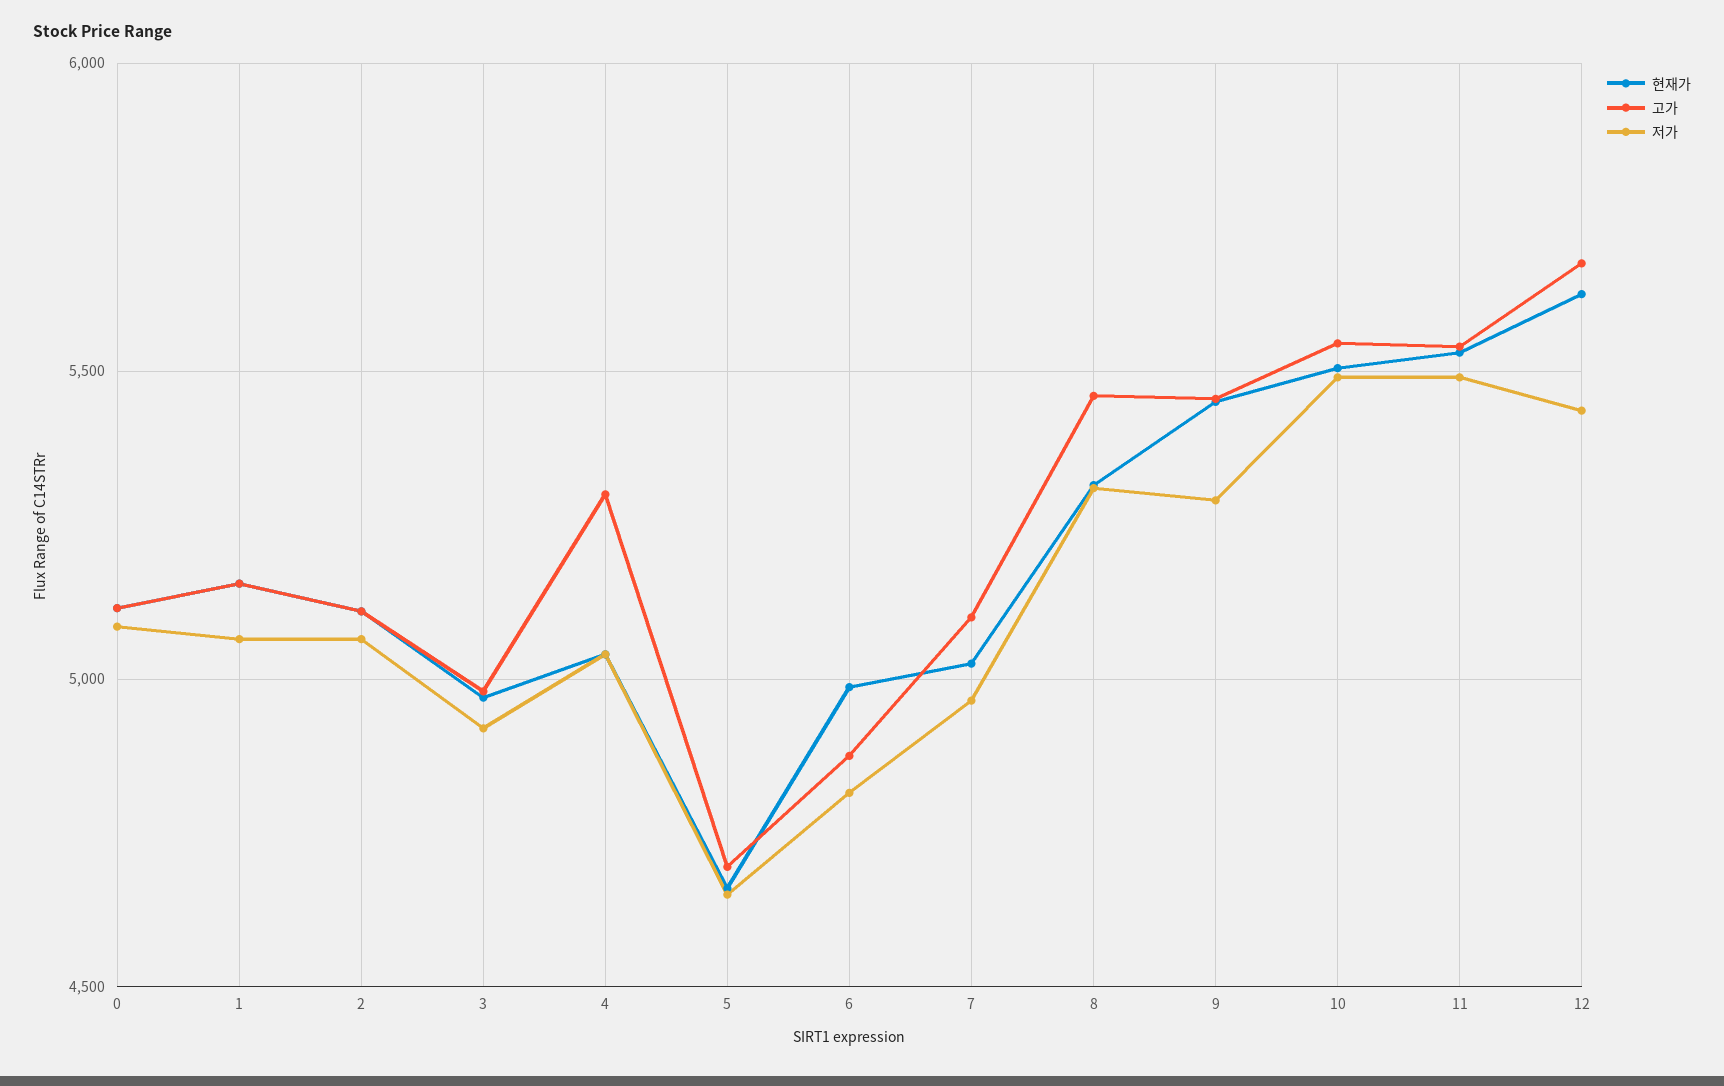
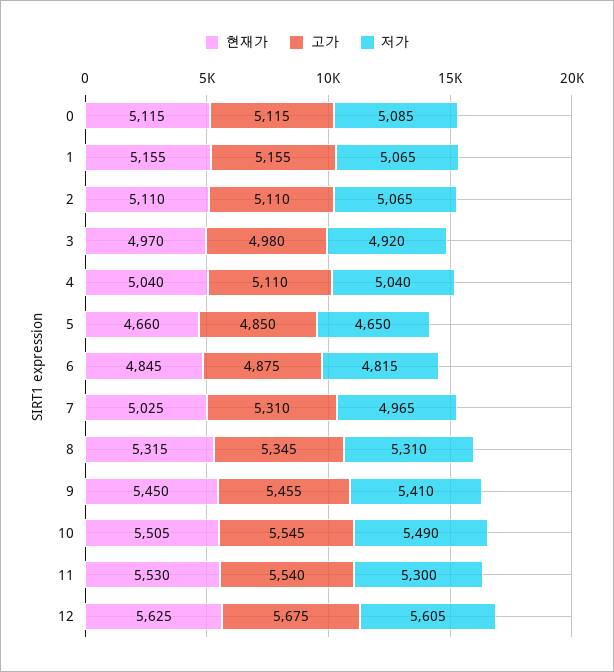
  {
    "현재가": {
      "0": 5115,
      "1": 5155,
      "2": 5110,
      "3": 4970,
      "4": 5040,
      "5": 4660,
-     "6": 5000,
+     "6": 4845,
      "7": 5025,
      "8": 5315,
      "9": 5450,
      "10": 5505,
      "11": 5530,
      "12": 5625
    },
    "고가": {
      "0": 5115,
      "1": 5155,
      "2": 5110,
      "3": 4980,
-     "4": 5300,
+     "4": 5110,
-     "5": 4700,
+     "5": 4850,
      "6": 4875,
-     "7": 5100,
+     "7": 5310,
-     "8": 5450,
+     "8": 5345,
      "9": 5455,
      "10": 5545,
      "11": 5540,
      "12": 5675
    },
    "저가": {
      "0": 5085,
      "1": 5065,
      "2": 5065,
      "3": 4920,
      "4": 5040,
      "5": 4650,
      "6": 4815,
      "7": 4965,
      "8": 5310,
-     "9": 5300,
+     "9": 5410,
      "10": 5490,
-     "11": 5500,
+     "11": 5300,
-     "12": 5450
+     "12": 5605
    }
  }

